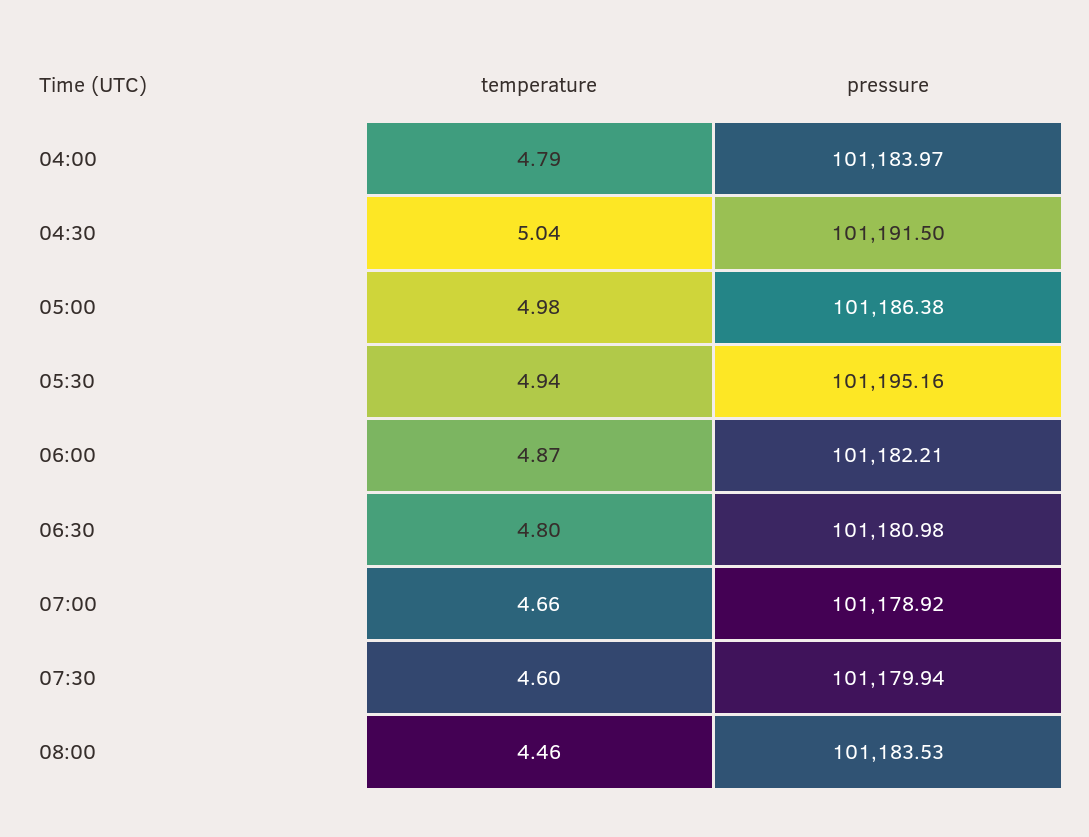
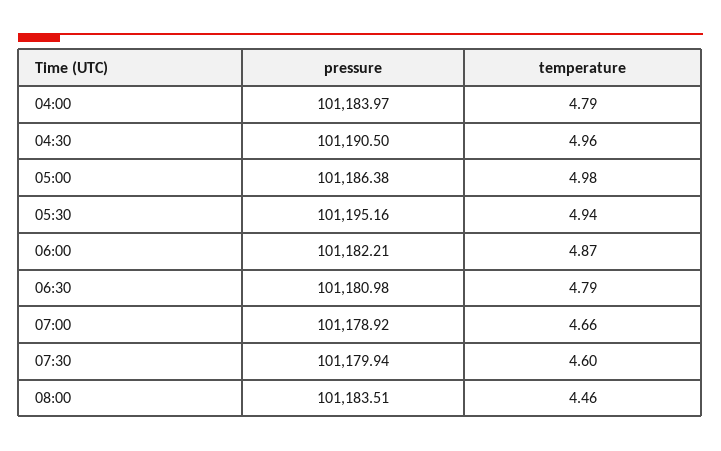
  {
    "temperature": {
      "04:00": 4.79,
-     "04:30": 5.04,
+     "04:30": 4.96,
      "05:00": 4.98,
      "05:30": 4.94,
      "06:00": 4.87,
-     "06:30": 4.8,
+     "06:30": 4.79,
      "07:00": 4.66,
      "07:30": 4.6,
      "08:00": 4.46
    },
    "pressure": {
      "04:00": 101183.97,
-     "04:30": 101191.5,
+     "04:30": 101190.5,
      "05:00": 101186.38,
      "05:30": 101195.16,
      "06:00": 101182.21,
      "06:30": 101180.98,
      "07:00": 101178.92,
      "07:30": 101179.94,
-     "08:00": 101183.53
+     "08:00": 101183.51
    }
  }

